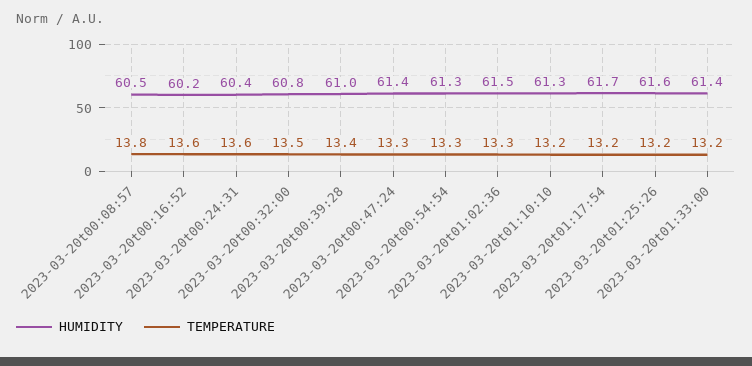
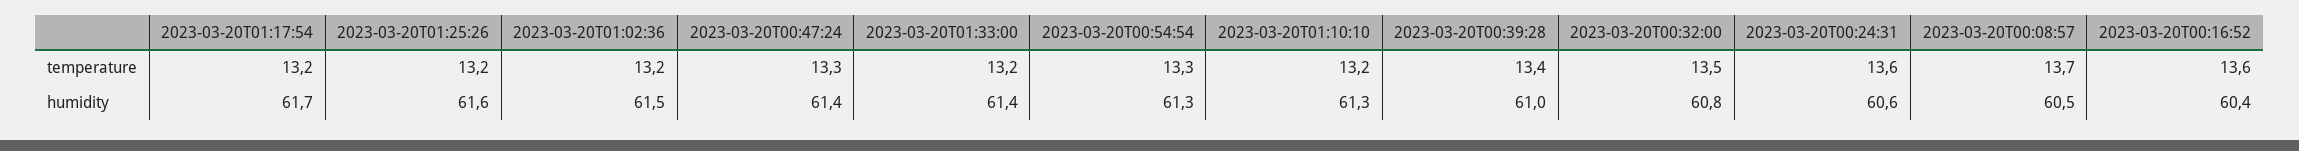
  {
    "HUMIDITY": {
      "2023-03-20t00:08:57": 60.5,
-     "2023-03-20t00:16:52": 60.2,
+     "2023-03-20t00:16:52": 60.4,
-     "2023-03-20t00:24:31": 60.4,
+     "2023-03-20t00:24:31": 60.6,
      "2023-03-20t00:32:00": 60.8,
      "2023-03-20t00:39:28": 61,
      "2023-03-20t00:47:24": 61.4,
      "2023-03-20t00:54:54": 61.3,
      "2023-03-20t01:02:36": 61.5,
      "2023-03-20t01:10:10": 61.3,
      "2023-03-20t01:17:54": 61.7,
      "2023-03-20t01:25:26": 61.6,
      "2023-03-20t01:33:00": 61.4
    },
    "TEMPERATURE": {
-     "2023-03-20t00:08:57": 13.8,
+     "2023-03-20t00:08:57": 13.7,
      "2023-03-20t00:16:52": 13.6,
      "2023-03-20t00:24:31": 13.6,
      "2023-03-20t00:32:00": 13.5,
      "2023-03-20t00:39:28": 13.4,
      "2023-03-20t00:47:24": 13.3,
      "2023-03-20t00:54:54": 13.3,
-     "2023-03-20t01:02:36": 13.3,
+     "2023-03-20t01:02:36": 13.2,
      "2023-03-20t01:10:10": 13.2,
      "2023-03-20t01:17:54": 13.2,
      "2023-03-20t01:25:26": 13.2,
      "2023-03-20t01:33:00": 13.2
    }
  }

